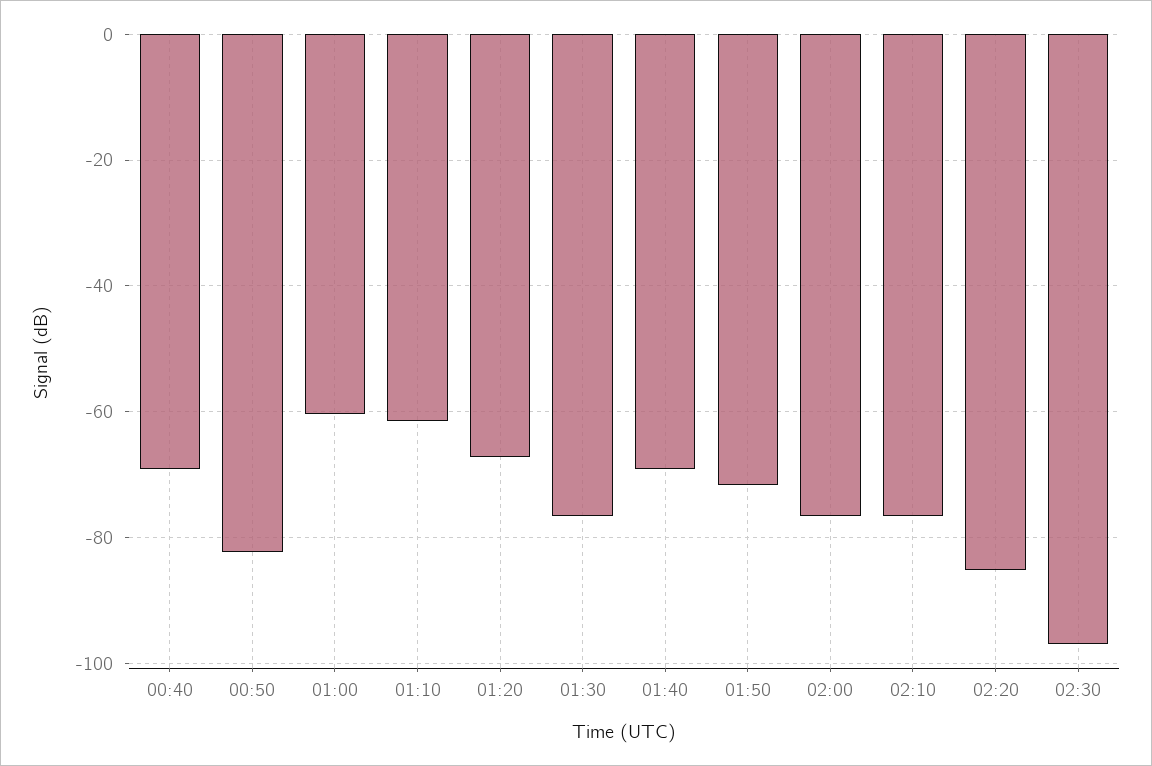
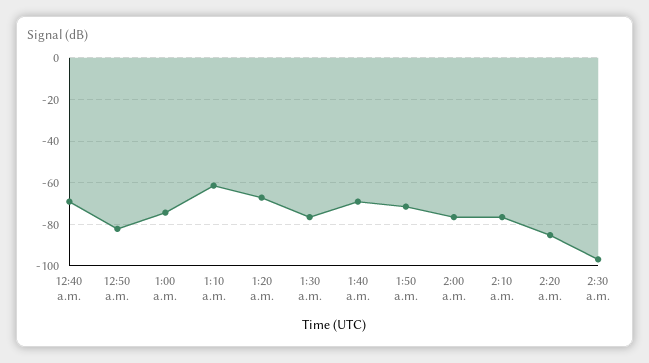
  {
    "00:40": -70,
    "00:50": -82,
-   "01:00": -60,
+   "01:00": -75,
    "01:10": -62,
    "01:20": -68,
    "01:30": -76,
    "01:40": -70,
    "01:50": -72,
    "02:00": -76,
    "02:10": -76,
    "02:20": -86,
    "02:30": -96
  }

